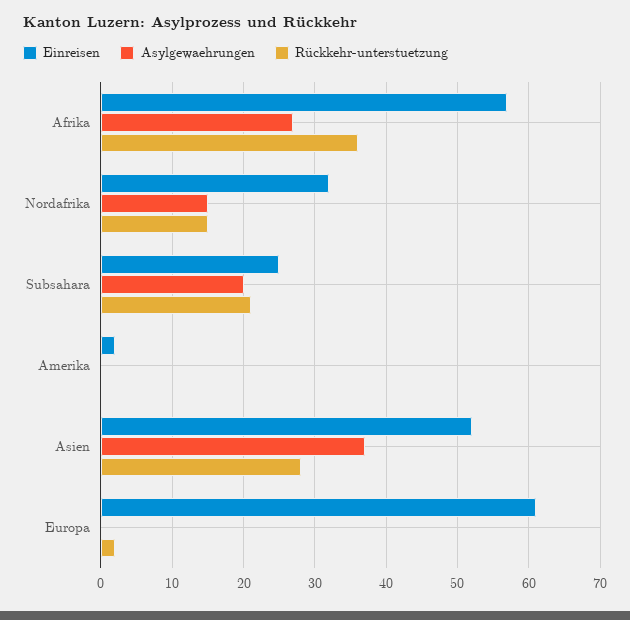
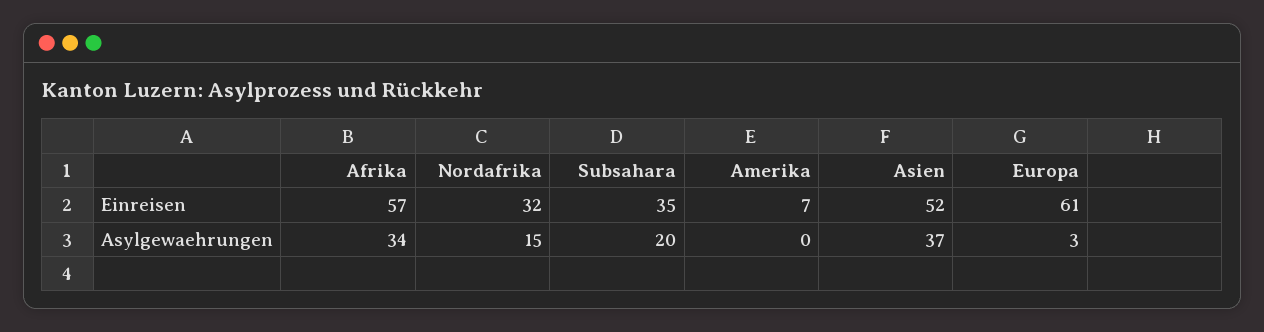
  {
    "Einreisen": {
      "Afrika": 57,
      "Nordafrika": 32,
-     "Subsahara": 25,
+     "Subsahara": 35,
-     "Amerika": 2,
+     "Amerika": 7,
      "Asien": 52,
      "Europa": 61
    },
    "Asylgewaehrungen": {
-     "Afrika": 27,
+     "Afrika": 34,
      "Nordafrika": 15,
      "Subsahara": 20,
      "Amerika": 0,
      "Asien": 37,
-     "Europa": 0
+     "Europa": 3
-   },
+   }
-   "Rückkehr-unterstuetzung": {
-     "Afrika": 36,
-     "Nordafrika": 15,
-     "Subsahara": 21,
-     "Amerika": 0,
-     "Asien": 28,
-     "Europa": 2
-   }
  }

